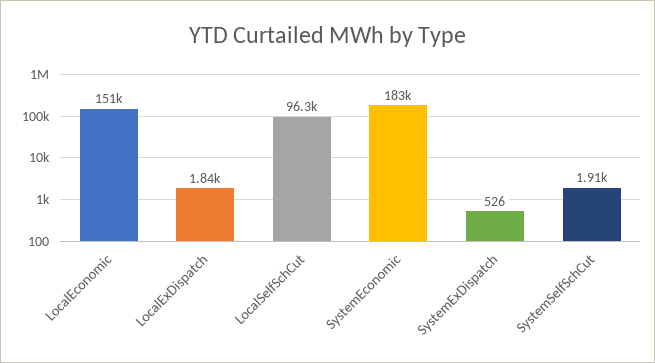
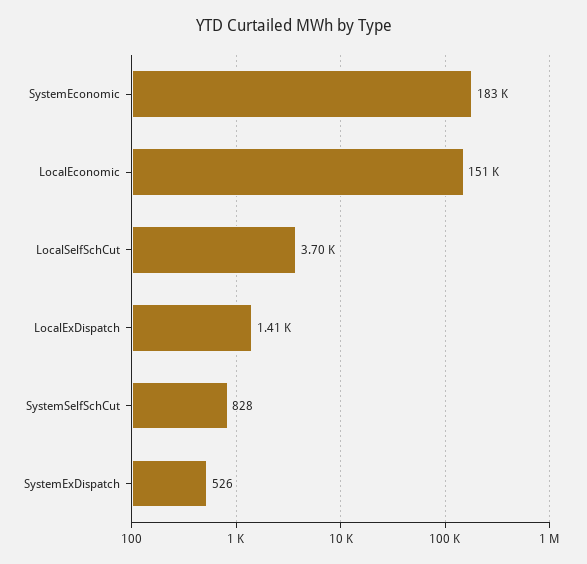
  {
    "LocalEconomic": 151000,
-   "LocalExDispatch": 1840,
+   "LocalExDispatch": 1410,
-   "LocalSelfSchCut": 96300,
+   "LocalSelfSchCut": 3700,
    "SystemEconomic": 183000,
    "SystemExDispatch": 526,
-   "SystemSelfSchCut": 1910
+   "SystemSelfSchCut": 828
  }

